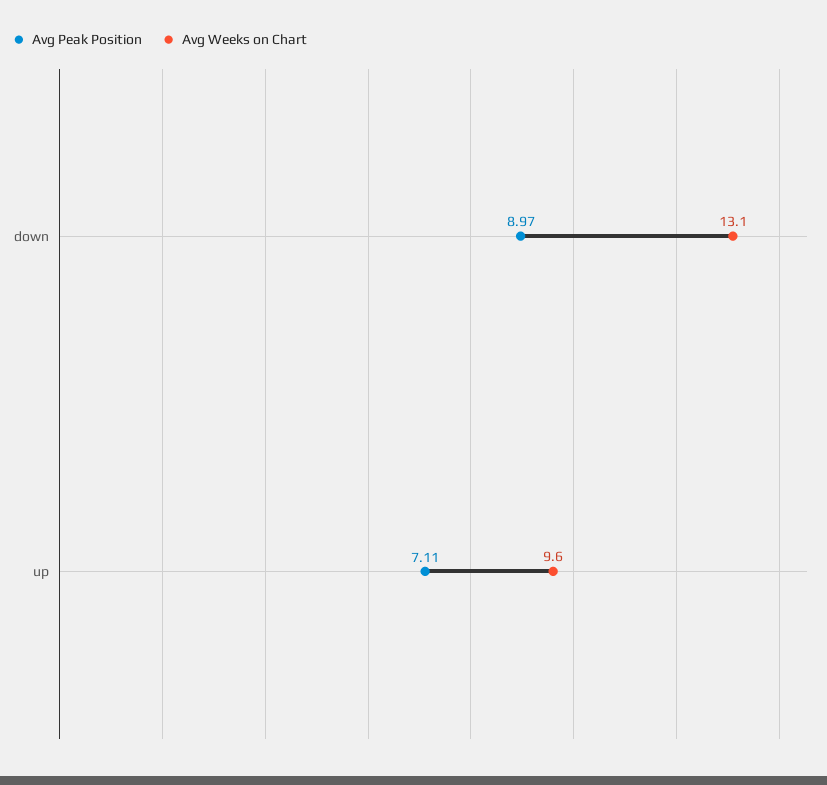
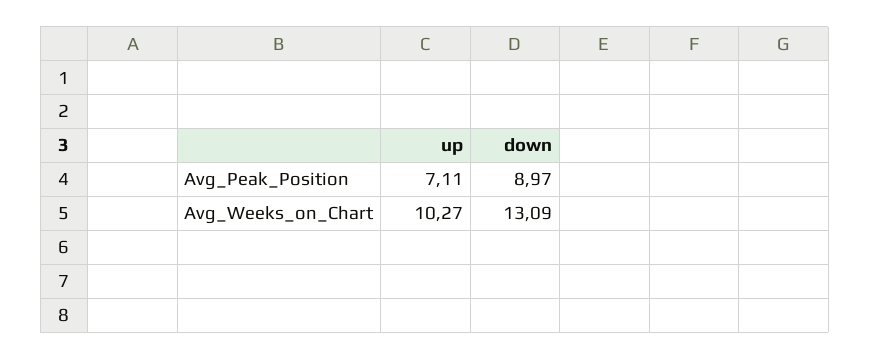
  {
    "Avg Peak Position": {
      "down": 8.97,
      "up": 7.11
    },
    "Avg Weeks on Chart": {
      "down": 13.09,
-     "up": 9.6
+     "up": 10.27
    }
  }

